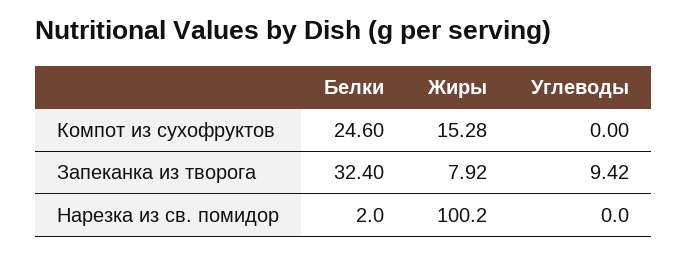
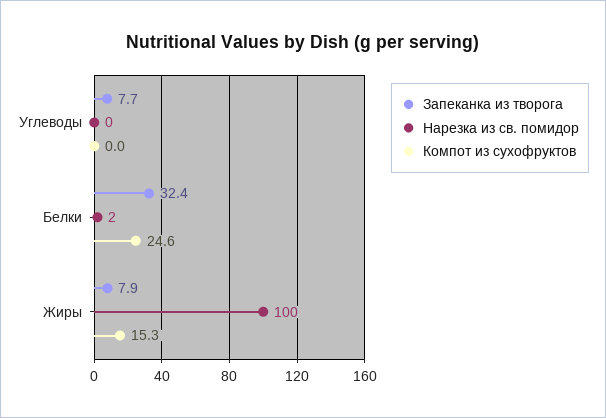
  {
    "Компот из сухофруктов": {
      "Белки": 24.6,
      "Жиры": 15.28,
      "Углеводы": 0
    },
    "Запеканка из творога": {
      "Белки": 32.4,
      "Жиры": 7.92,
-     "Углеводы": 9.42
+     "Углеводы": 7.7
    },
    "Нарезка из св. помидор": {
      "Белки": 2,
      "Жиры": 100.2,
      "Углеводы": 0
    }
  }

